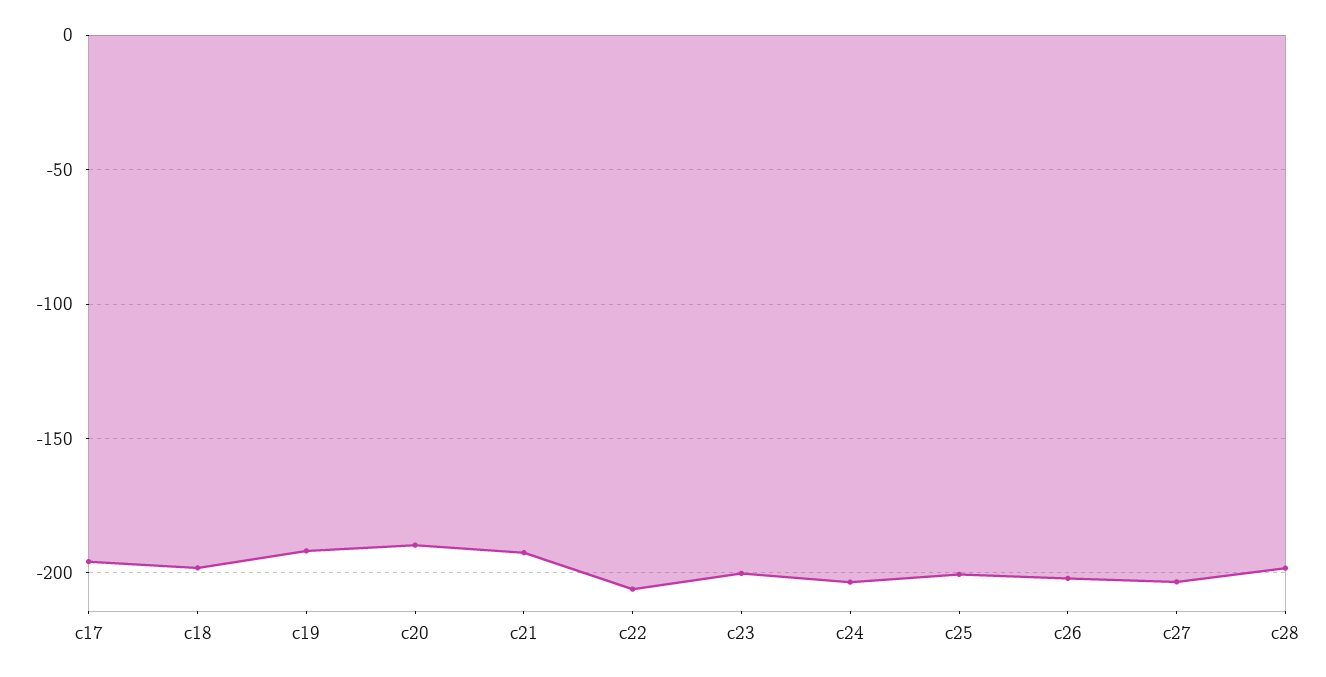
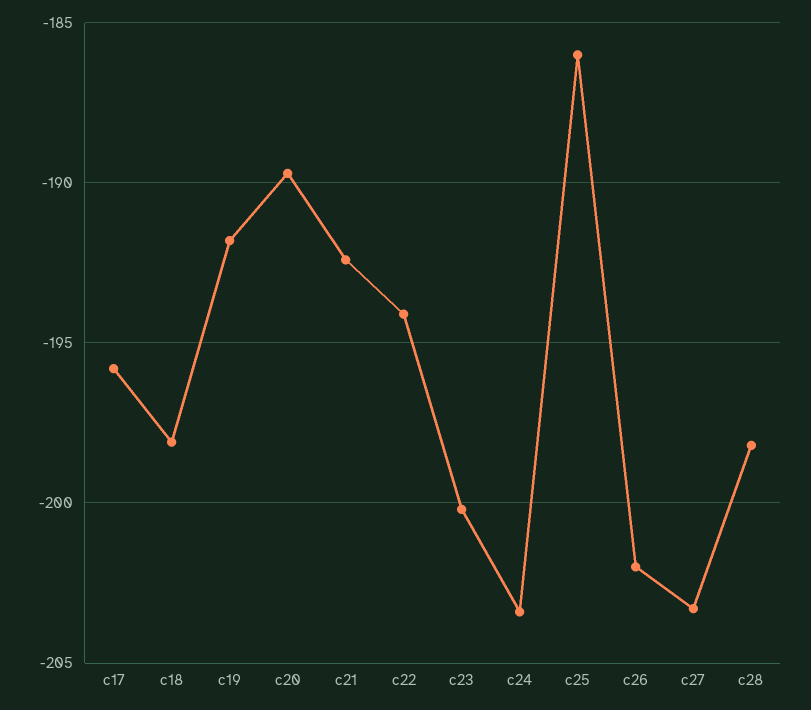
  {
    "c17": -196,
    "c18": -198,
    "c19": -192,
    "c20": -189.5,
    "c21": -192.5,
-   "c22": -205,
+   "c22": -194,
    "c23": -200,
    "c24": -203.5,
-   "c25": -200,
+   "c25": -186,
    "c26": -202,
    "c27": -203.5,
    "c28": -198
  }

